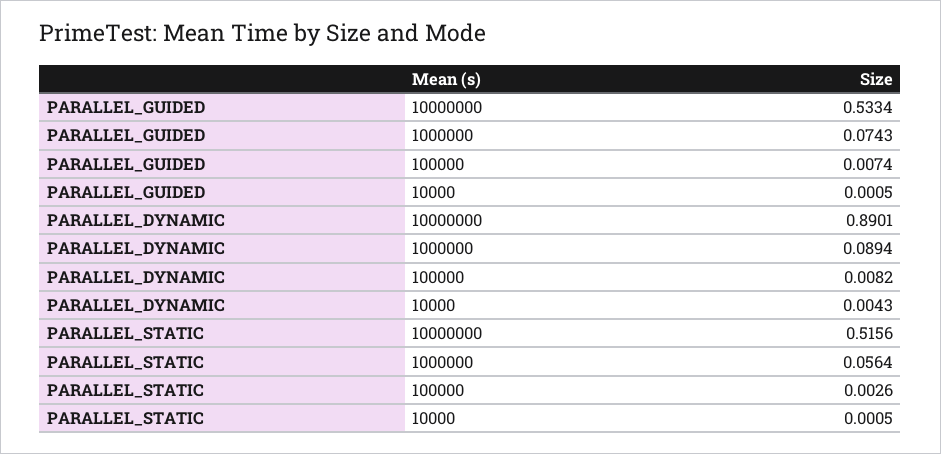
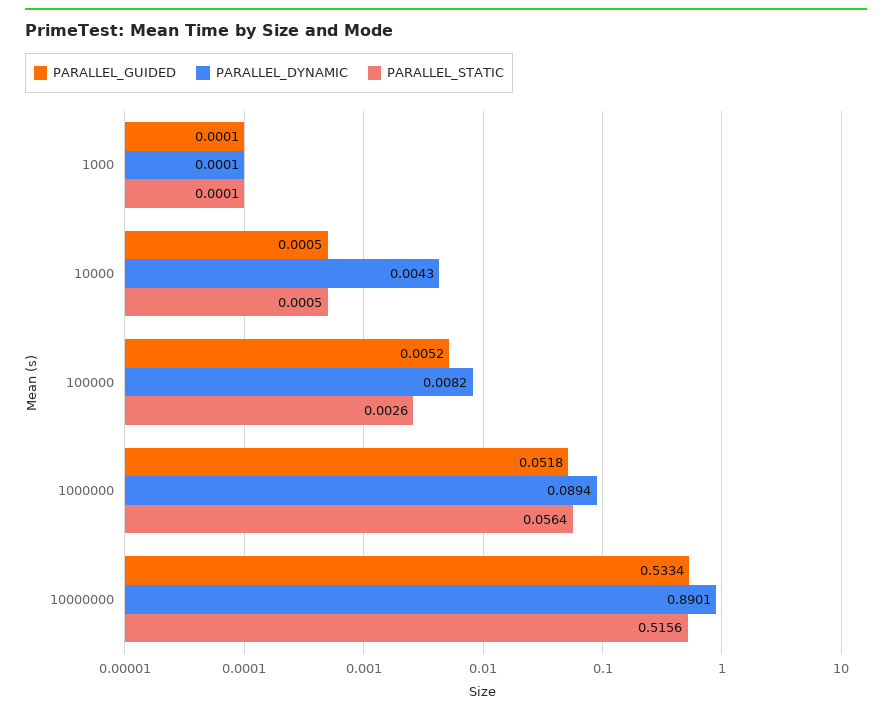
  {
    "PARALLEL_GUIDED": {
      "10000000": 0.5334,
-     "1000000": 0.0743,
+     "1000000": 0.0518,
-     "100000": 0.0074,
+     "100000": 0.0052,
-     "10000": 0.0005
+     "10000": 0.0005,
+     "1000": 0.0001
    },
    "PARALLEL_DYNAMIC": {
      "10000000": 0.8901,
      "1000000": 0.0894,
      "100000": 0.0082,
-     "10000": 0.0043
+     "10000": 0.0043,
+     "1000": 0.0001
    },
    "PARALLEL_STATIC": {
      "10000000": 0.5156,
      "1000000": 0.0564,
      "100000": 0.0026,
-     "10000": 0.0005
+     "10000": 0.0005,
+     "1000": 0.0001
    }
  }

